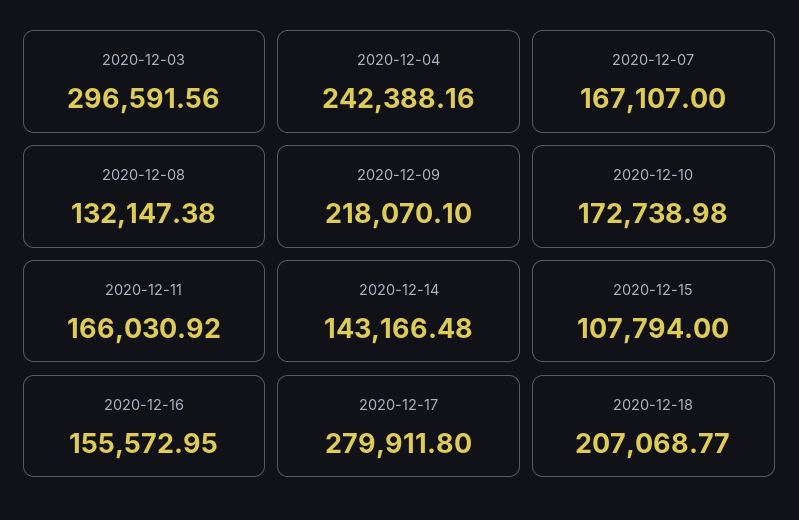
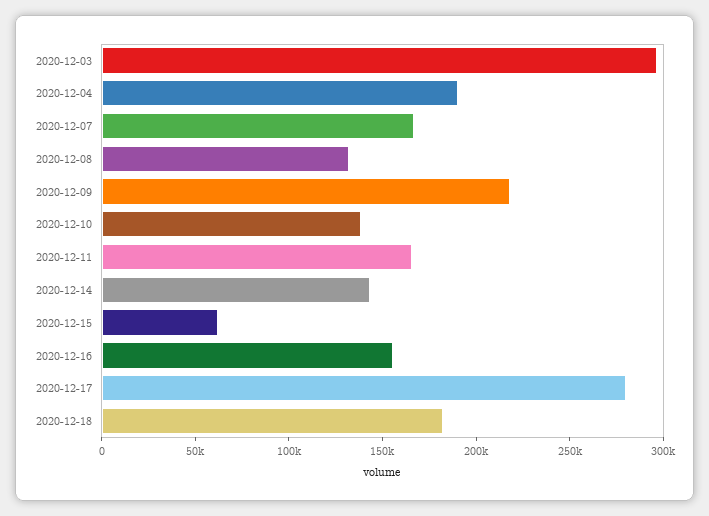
  {
    "2020-12-03": 296591.56,
-   "2020-12-04": 242388.16,
+   "2020-12-04": 190000,
    "2020-12-07": 167107,
    "2020-12-08": 132147.38,
    "2020-12-09": 218070.1,
-   "2020-12-10": 172738.98,
+   "2020-12-10": 140000,
    "2020-12-11": 166030.92,
    "2020-12-14": 143166.48,
-   "2020-12-15": 107794,
+   "2020-12-15": 60000,
    "2020-12-16": 155572.95,
    "2020-12-17": 279911.8,
-   "2020-12-18": 207068.77
+   "2020-12-18": 180000
  }

